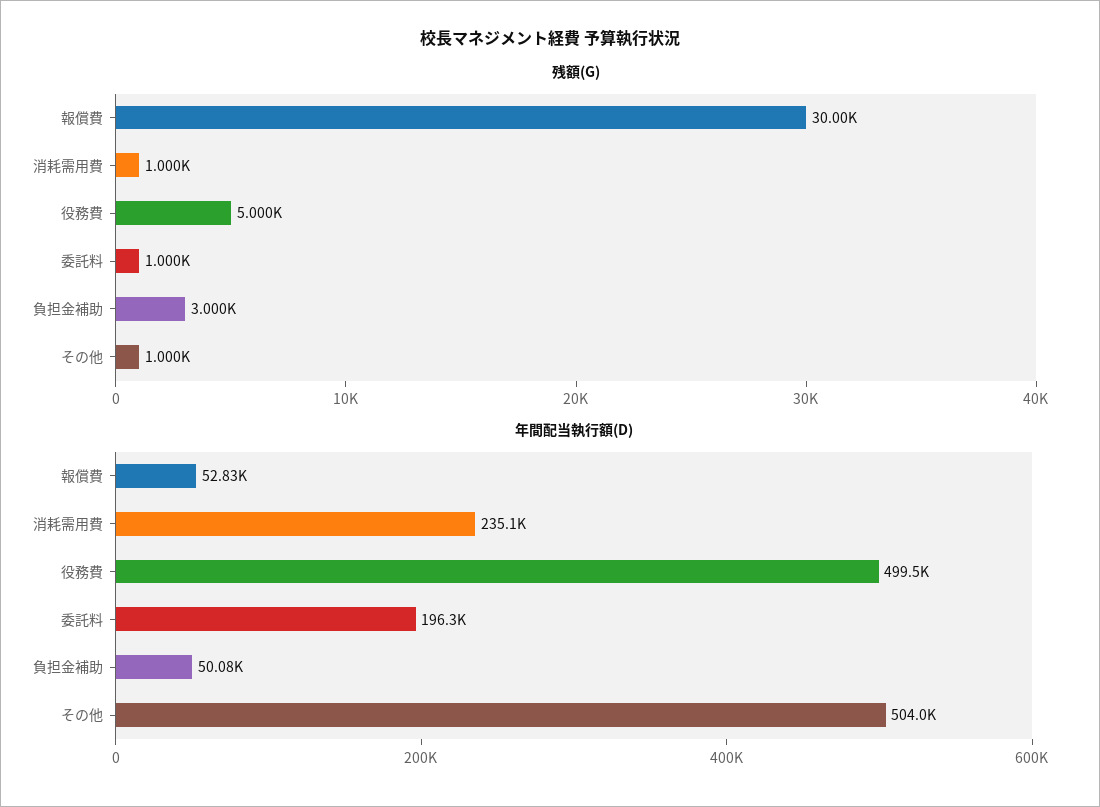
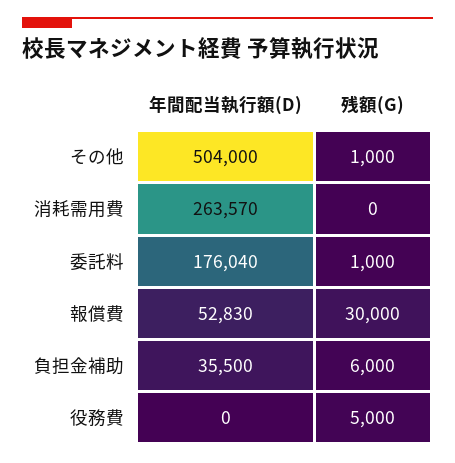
  {
    "残額(G)": {
      "報償費": 30000,
-     "消耗需用費": 1000,
+     "消耗需用費": 0,
      "役務費": 5000,
      "委託料": 1000,
-     "負担金補助": 3000,
+     "負担金補助": 6000,
      "その他": 1000
    },
    "年間配当執行額(D)": {
      "報償費": 52830,
-     "消耗需用費": 235100,
+     "消耗需用費": 263570,
-     "役務費": 499500,
+     "役務費": 0,
-     "委託料": 196300,
+     "委託料": 176040,
-     "負担金補助": 50080,
+     "負担金補助": 35500,
      "その他": 504000
    }
  }

